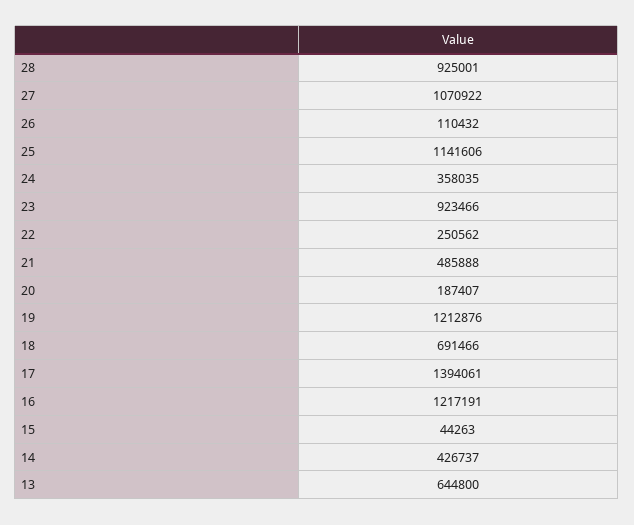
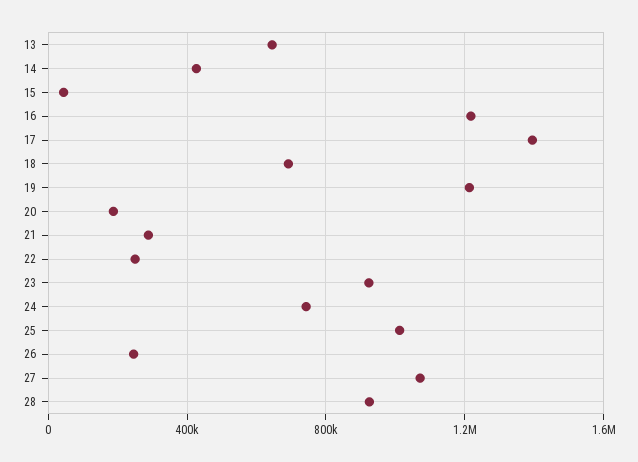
  {
    "28": 925001,
    "27": 1070922,
-   "26": 110432,
+   "26": 250000,
-   "25": 1141606,
+   "25": 1000000,
-   "24": 358035,
+   "24": 750000,
    "23": 923466,
    "22": 250562,
-   "21": 485888,
+   "21": 300000,
    "20": 187407,
    "19": 1212876,
    "18": 691466,
    "17": 1394061,
    "16": 1217191,
    "15": 44263,
    "14": 426737,
    "13": 644800
  }

